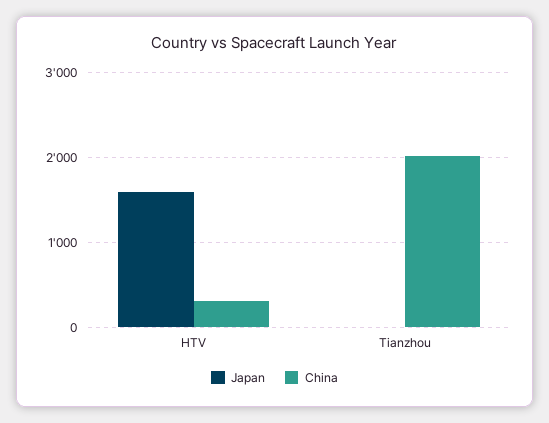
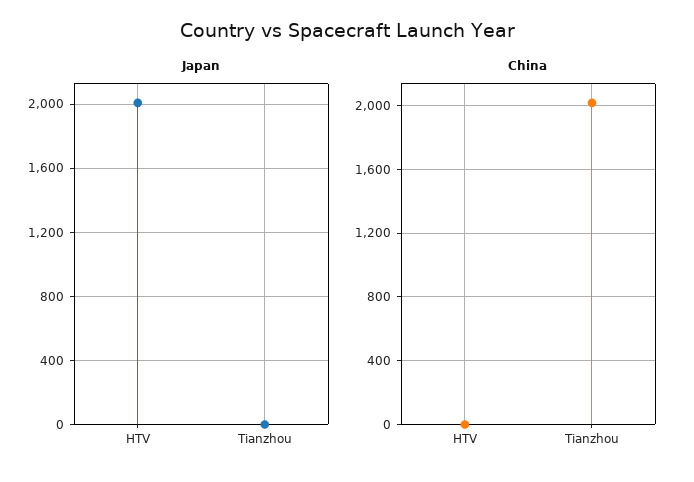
  {
    "Japan": {
-     "HTV": 1600,
+     "HTV": 2000,
      "Tianzhou": 0
    },
    "China": {
-     "HTV": 300,
+     "HTV": 0,
      "Tianzhou": 2000
    }
  }

